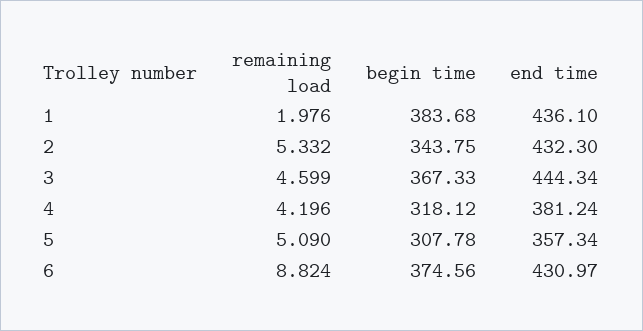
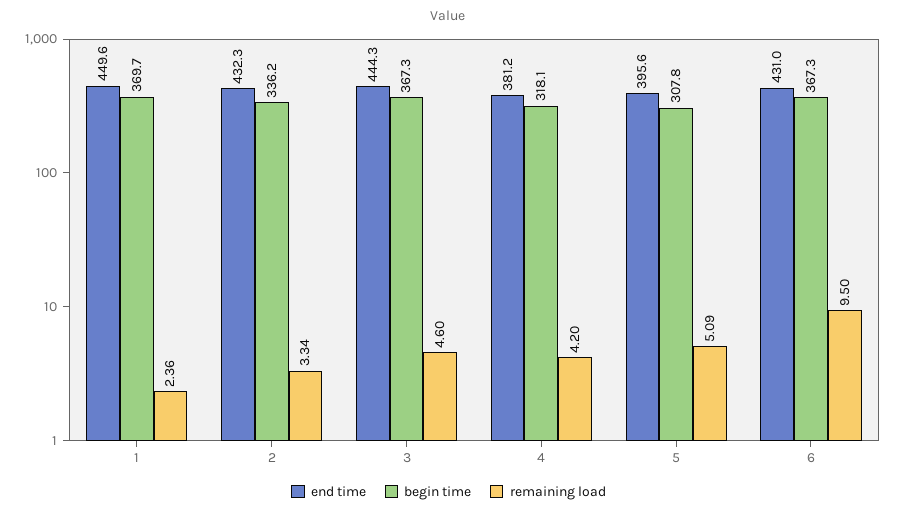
  {
    "remaining load": {
-     "1": 1.976,
+     "1": 2.36,
-     "2": 5.332,
+     "2": 3.34,
      "3": 4.599,
      "4": 4.196,
      "5": 5.09,
-     "6": 8.824
+     "6": 9.5
    },
    "begin time": {
-     "1": 383.68,
+     "1": 369.7,
-     "2": 343.75,
+     "2": 336.2,
      "3": 367.33,
      "4": 318.12,
      "5": 307.78,
-     "6": 374.56
+     "6": 367.3
    },
    "end time": {
-     "1": 436.1,
+     "1": 449.6,
      "2": 432.3,
      "3": 444.34,
      "4": 381.24,
-     "5": 357.34,
+     "5": 395.6,
      "6": 430.97
    }
  }

